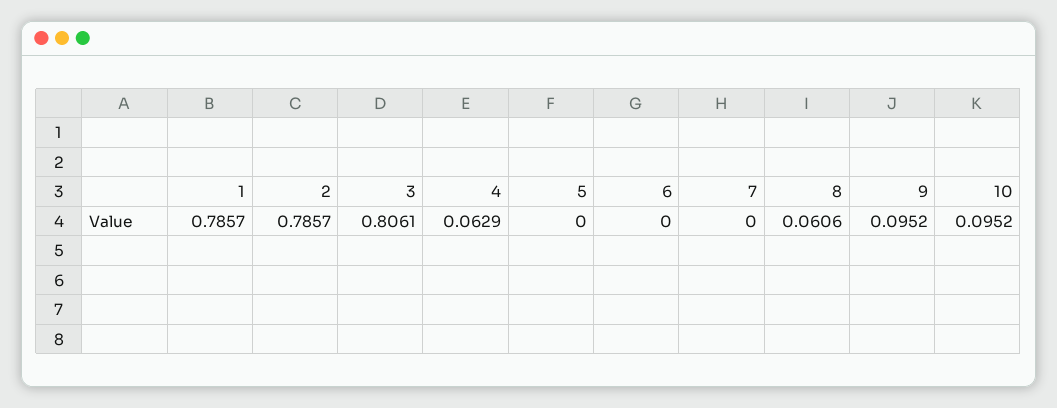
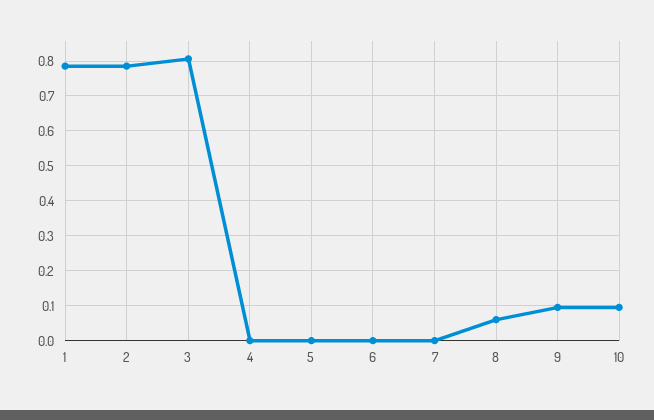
  {
    "1": 0.7857,
    "2": 0.7857,
    "3": 0.8061,
-   "4": 0.0629,
+   "4": 0,
    "5": 0,
    "6": 0,
    "7": 0,
    "8": 0.0606,
    "9": 0.0952,
    "10": 0.0952
  }

